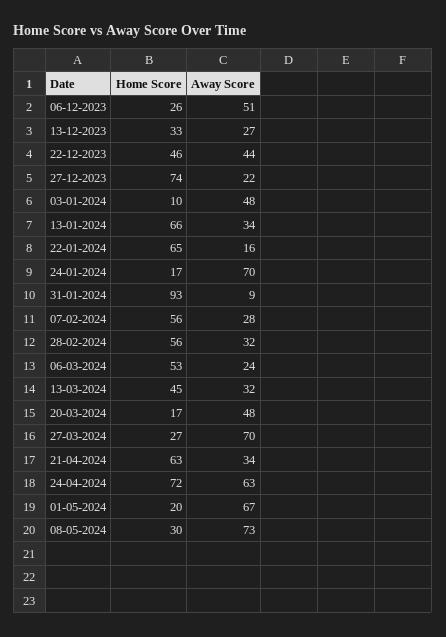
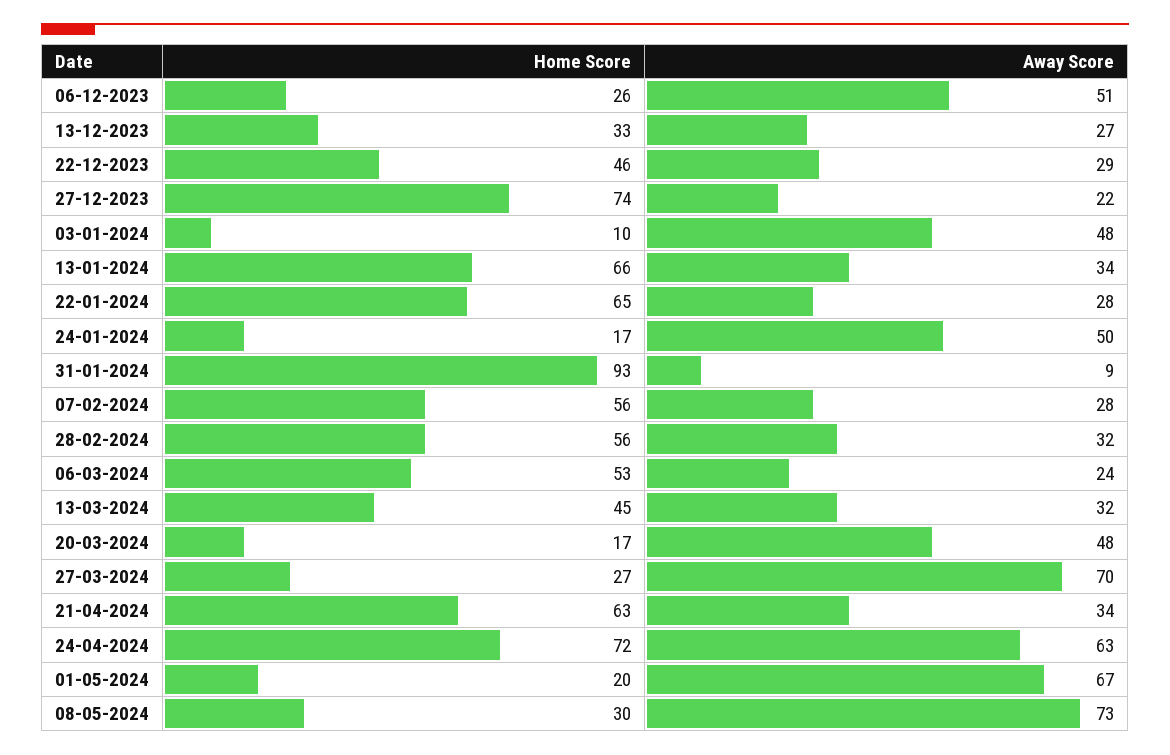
  {
    "Home Score": {
      "06-12-2023": 26,
      "13-12-2023": 33,
      "22-12-2023": 46,
      "27-12-2023": 74,
      "03-01-2024": 10,
      "13-01-2024": 66,
      "22-01-2024": 65,
      "24-01-2024": 17,
      "31-01-2024": 93,
      "07-02-2024": 56,
      "28-02-2024": 56,
      "06-03-2024": 53,
      "13-03-2024": 45,
      "20-03-2024": 17,
      "27-03-2024": 27,
      "21-04-2024": 63,
      "24-04-2024": 72,
      "01-05-2024": 20,
      "08-05-2024": 30
    },
    "Away Score": {
      "06-12-2023": 51,
      "13-12-2023": 27,
-     "22-12-2023": 44,
+     "22-12-2023": 29,
      "27-12-2023": 22,
      "03-01-2024": 48,
      "13-01-2024": 34,
-     "22-01-2024": 16,
+     "22-01-2024": 28,
-     "24-01-2024": 70,
+     "24-01-2024": 50,
      "31-01-2024": 9,
      "07-02-2024": 28,
      "28-02-2024": 32,
      "06-03-2024": 24,
      "13-03-2024": 32,
      "20-03-2024": 48,
      "27-03-2024": 70,
      "21-04-2024": 34,
      "24-04-2024": 63,
      "01-05-2024": 67,
      "08-05-2024": 73
    }
  }

